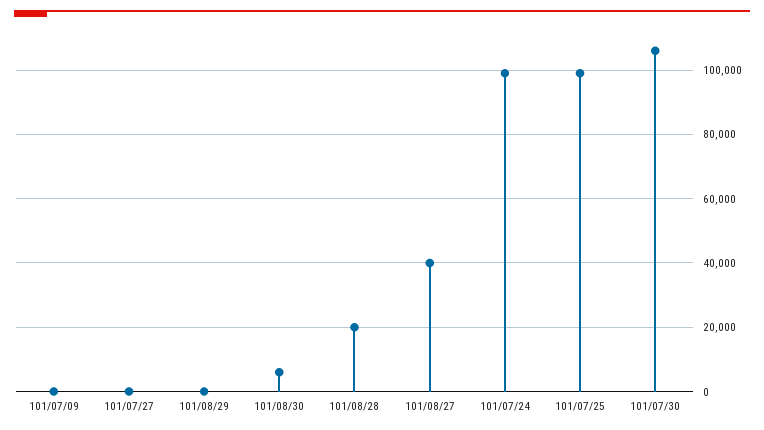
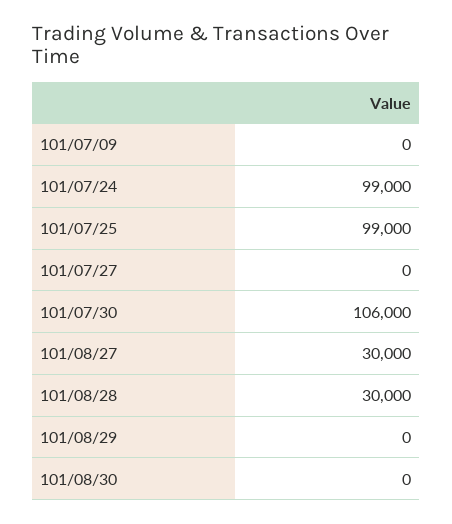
  {
    "101/07/09": 0,
    "101/07/27": 0,
    "101/08/29": 0,
-   "101/08/30": 6000,
+   "101/08/30": 0,
-   "101/08/28": 20000,
+   "101/08/28": 30000,
-   "101/08/27": 40000,
+   "101/08/27": 30000,
    "101/07/24": 99000,
    "101/07/25": 99000,
    "101/07/30": 106000
  }

